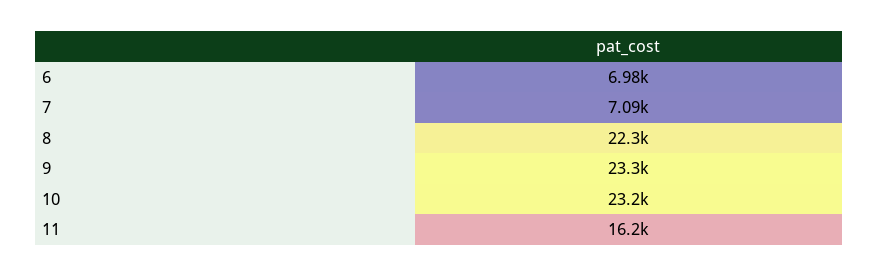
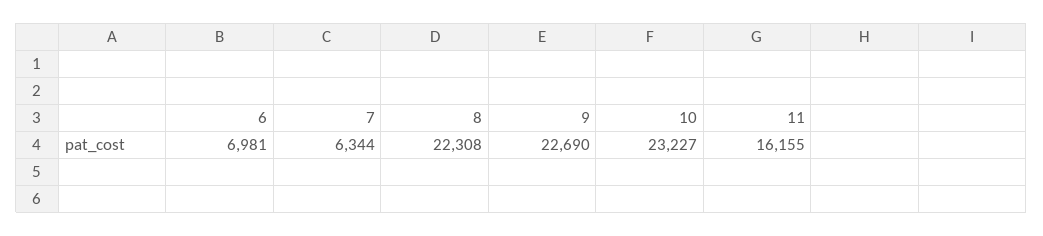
  {
    "6": 6981,
-   "7": 7090,
+   "7": 6344,
    "8": 22308,
-   "9": 23300,
+   "9": 22690,
    "10": 23227,
    "11": 16155
  }

